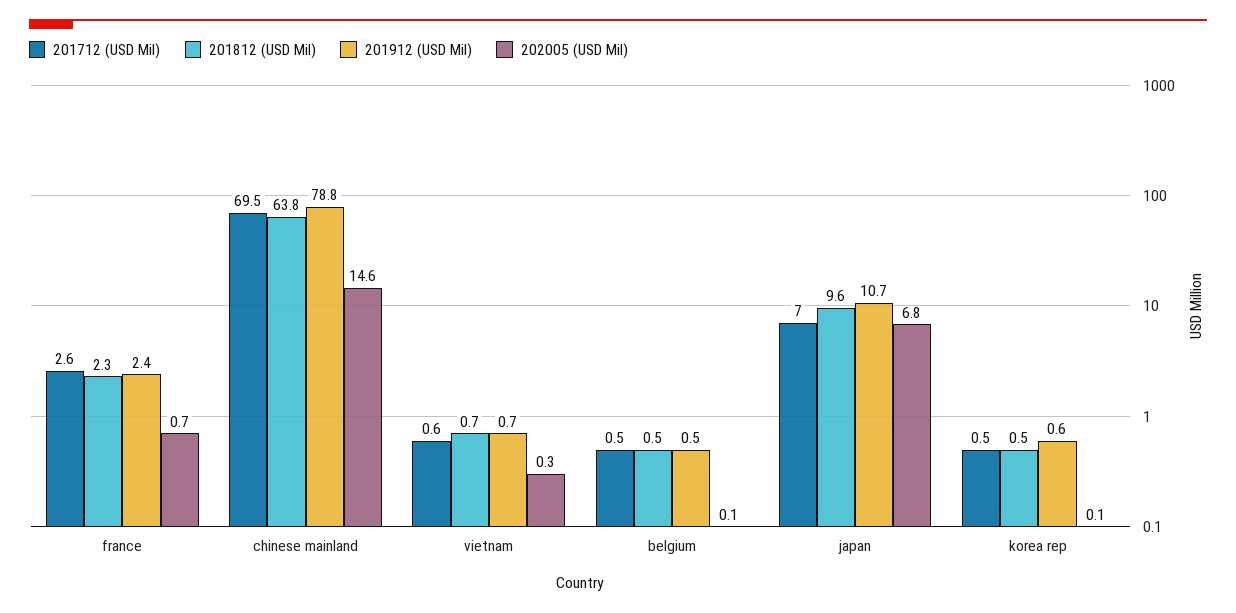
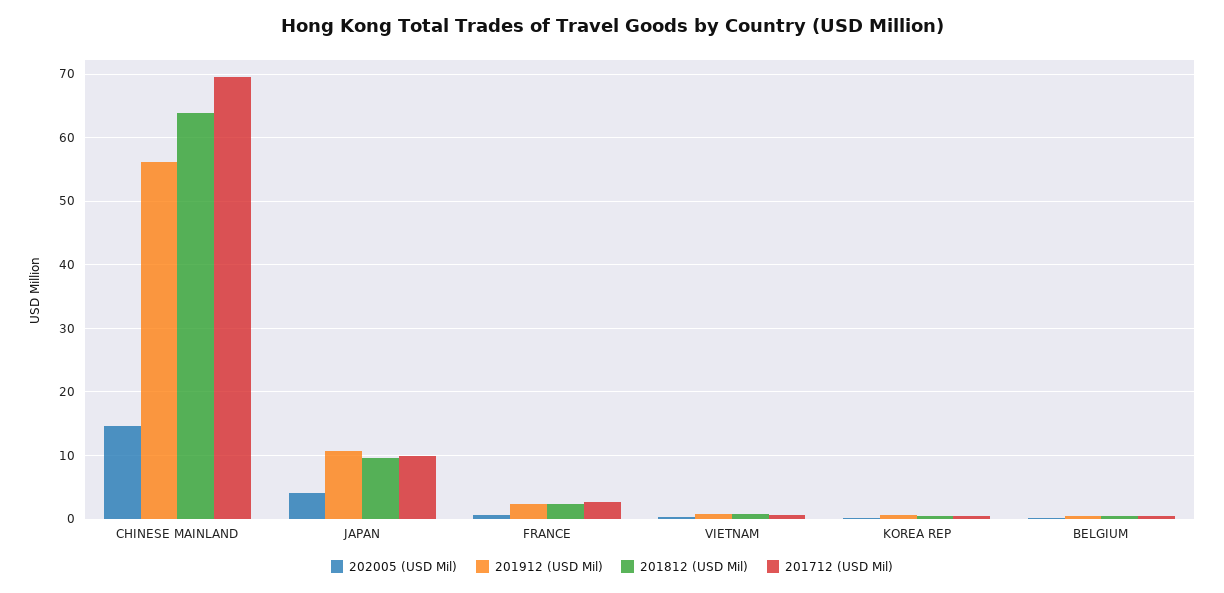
  {
    "201712 (USD Mil)": {
      "france": 2.6,
      "chinese mainland": 69.5,
      "vietnam": 0.6,
      "belgium": 0.5,
-     "japan": 7,
+     "japan": 10,
      "korea rep": 0.5
    },
    "201812 (USD Mil)": {
      "france": 2.3,
      "chinese mainland": 63.8,
      "vietnam": 0.7,
      "belgium": 0.5,
      "japan": 9.6,
      "korea rep": 0.5
    },
    "201912 (USD Mil)": {
      "france": 2.4,
-     "chinese mainland": 78.8,
+     "chinese mainland": 56,
      "vietnam": 0.7,
      "belgium": 0.5,
      "japan": 10.7,
      "korea rep": 0.6
    },
    "202005 (USD Mil)": {
      "france": 0.7,
      "chinese mainland": 14.6,
      "vietnam": 0.3,
      "belgium": 0.1,
-     "japan": 6.8,
+     "japan": 4,
      "korea rep": 0.1
    }
  }

